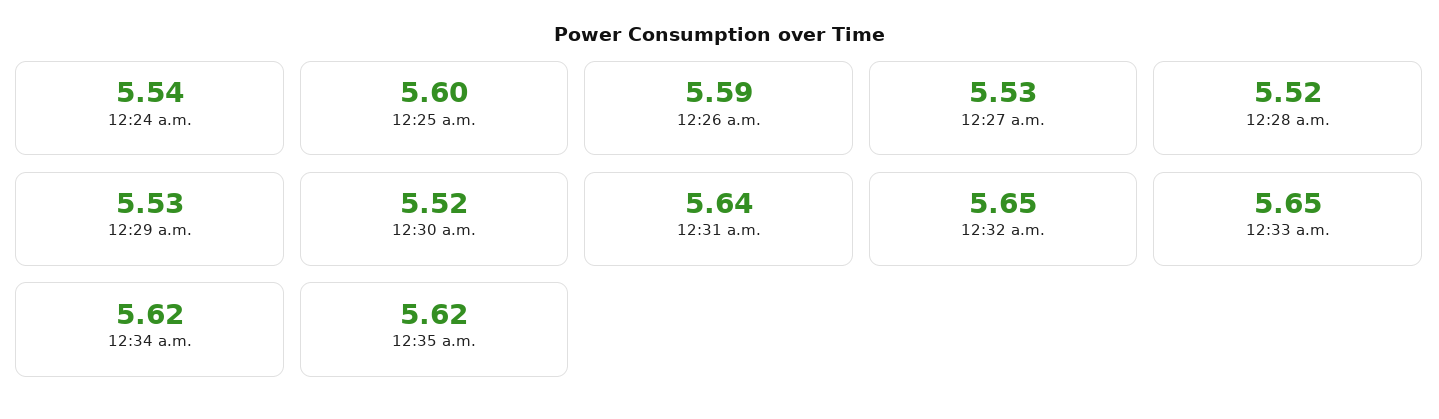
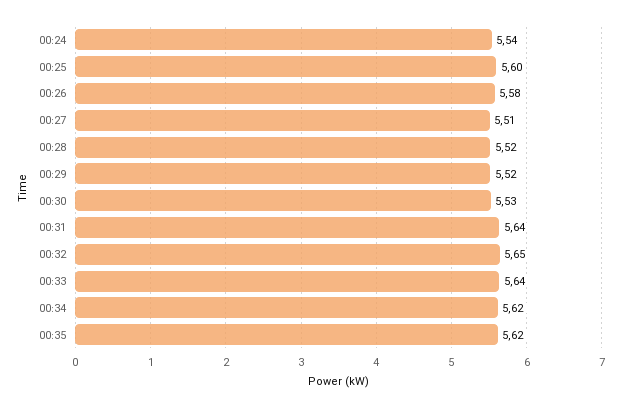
  {
    "12:24 a.m.": 5.54,
    "12:25 a.m.": 5.6,
-   "12:26 a.m.": 5.59,
+   "12:26 a.m.": 5.58,
-   "12:27 a.m.": 5.53,
+   "12:27 a.m.": 5.51,
    "12:28 a.m.": 5.52,
-   "12:29 a.m.": 5.53,
+   "12:29 a.m.": 5.52,
-   "12:30 a.m.": 5.52,
+   "12:30 a.m.": 5.53,
    "12:31 a.m.": 5.64,
    "12:32 a.m.": 5.65,
-   "12:33 a.m.": 5.65,
+   "12:33 a.m.": 5.64,
    "12:34 a.m.": 5.62,
    "12:35 a.m.": 5.62
  }

